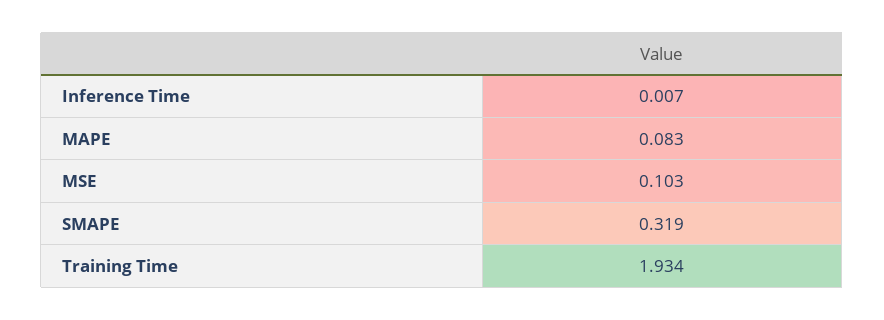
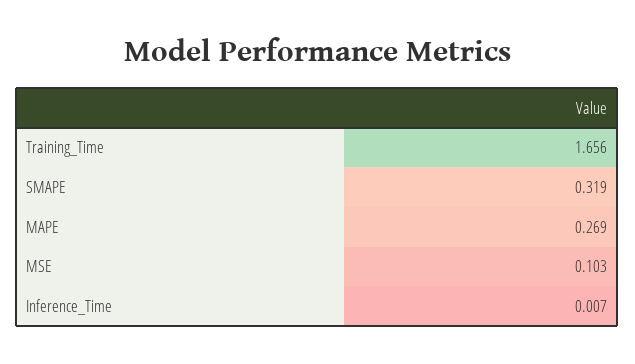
  {
    "Inference Time": 0.007,
-   "MAPE": 0.083,
+   "MAPE": 0.269,
    "MSE": 0.103,
    "SMAPE": 0.319,
-   "Training Time": 1.934
+   "Training Time": 1.656
  }

